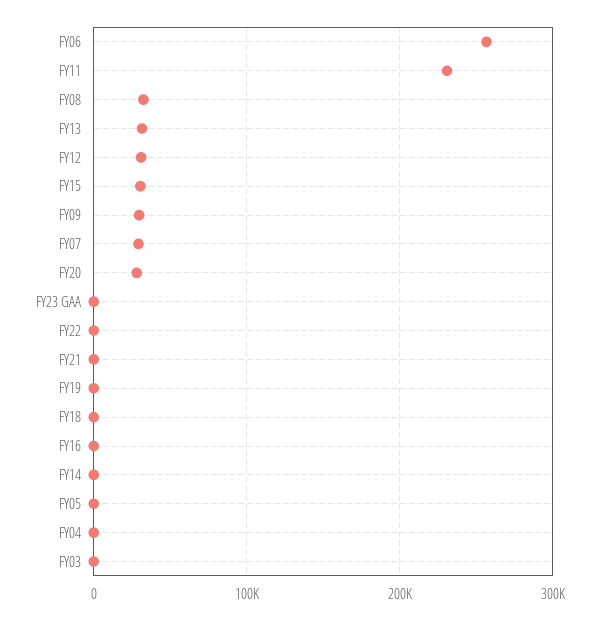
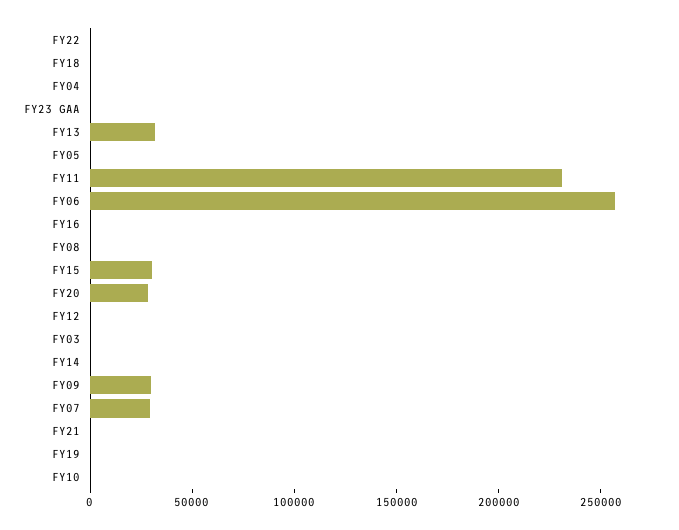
  {
    "FY06": 260000,
    "FY11": 230000,
-   "FY08": 30000,
+   "FY08": 0,
    "FY13": 30000,
-   "FY12": 30000,
+   "FY12": 0,
    "FY15": 30000,
    "FY09": 30000,
    "FY07": 30000,
    "FY20": 30000,
    "FY23 GAA": 0,
    "FY22": 0,
    "FY21": 0,
    "FY19": 0,
    "FY18": 0,
    "FY16": 0,
    "FY14": 0,
    "FY05": 0,
    "FY04": 0,
-   "FY03": 0
+   "FY03": 0,
+   "FY10": 0
  }

